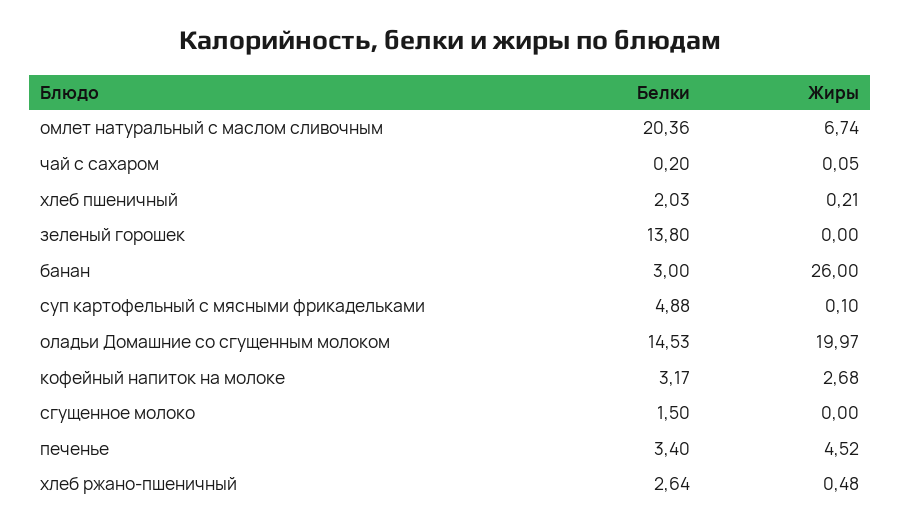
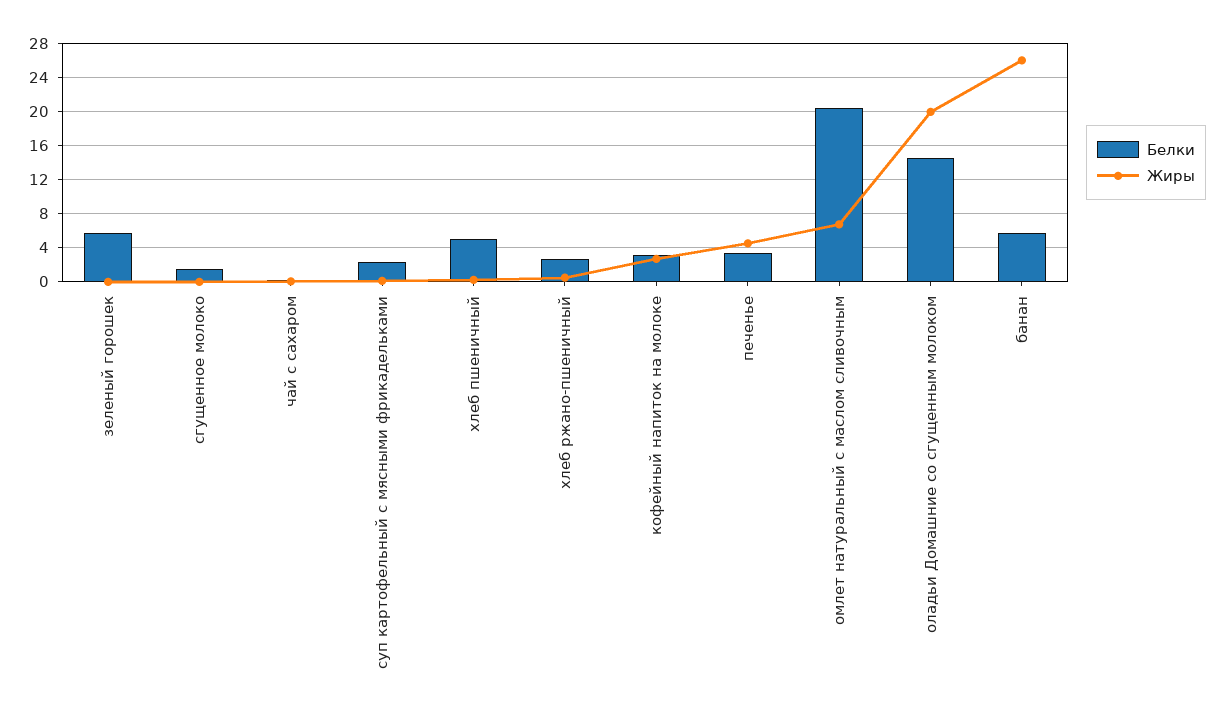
  {
    "Белки": {
      "омлет натуральный с маслом сливочным": 20.36,
      "чай с сахаром": 0.2,
-     "хлеб пшеничный": 2.03,
+     "хлеб пшеничный": 5,
-     "зеленый горошек": 13.8,
+     "зеленый горошек": 6,
-     "банан": 3,
+     "банан": 6,
-     "суп картофельный с мясными фрикадельками": 4.88,
+     "суп картофельный с мясными фрикадельками": 2,
      "оладьи Домашние со сгущенным молоком": 14.53,
      "кофейный напиток на молоке": 3.17,
      "сгущенное молоко": 1.5,
      "печенье": 3.4,
      "хлеб ржано-пшеничный": 2.64
    },
    "Жиры": {
      "омлет натуральный с маслом сливочным": 6.74,
      "чай с сахаром": 0.05,
      "хлеб пшеничный": 0.21,
      "зеленый горошек": 0,
      "банан": 26,
      "суп картофельный с мясными фрикадельками": 0.1,
      "оладьи Домашние со сгущенным молоком": 19.97,
      "кофейный напиток на молоке": 2.68,
      "сгущенное молоко": 0,
      "печенье": 4.52,
      "хлеб ржано-пшеничный": 0.48
    }
  }

